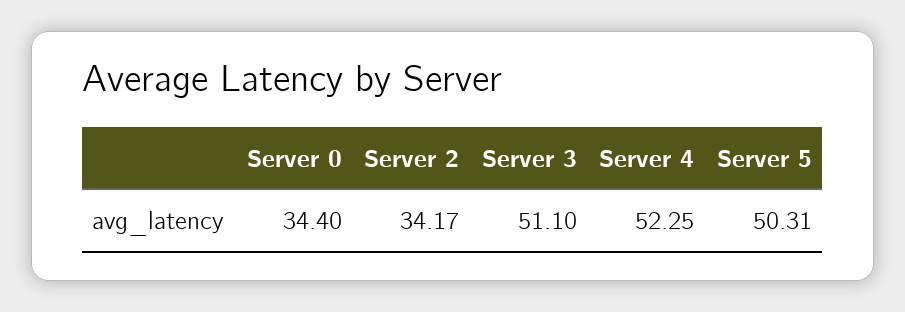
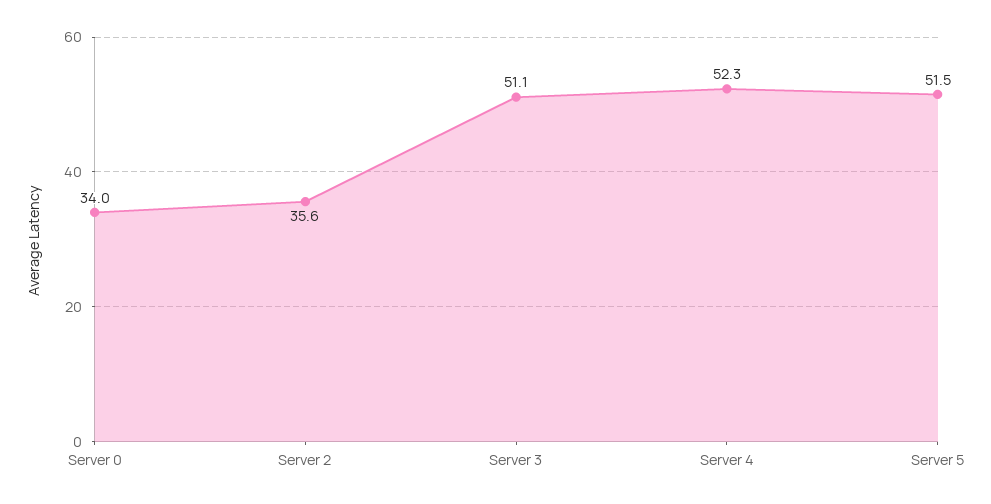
  {
-   "Server 0": 34.4,
+   "Server 0": 34,
-   "Server 2": 34.17,
+   "Server 2": 35.6,
    "Server 3": 51.1,
    "Server 4": 52.25,
-   "Server 5": 50.31
+   "Server 5": 51.5
  }

